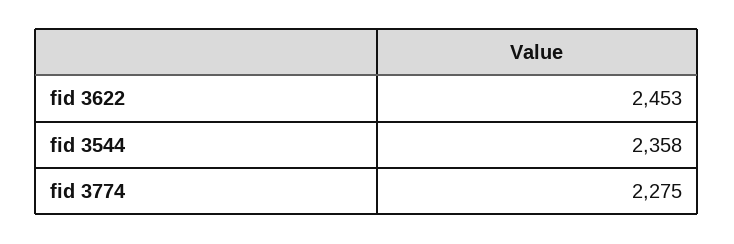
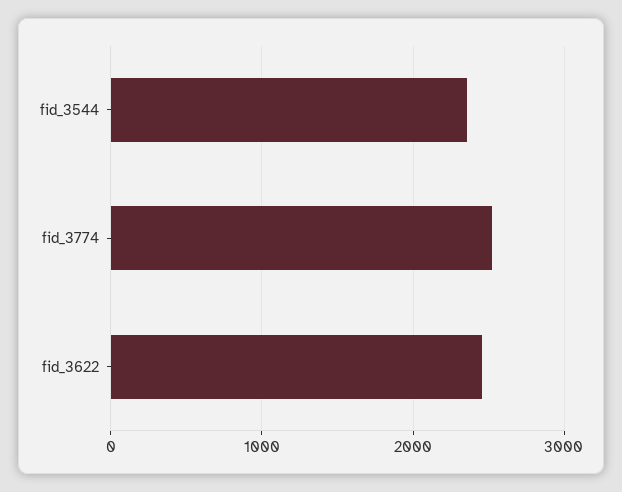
  {
    "fid 3622": 2453,
    "fid 3544": 2358,
-   "fid 3774": 2275
+   "fid 3774": 2500
  }

